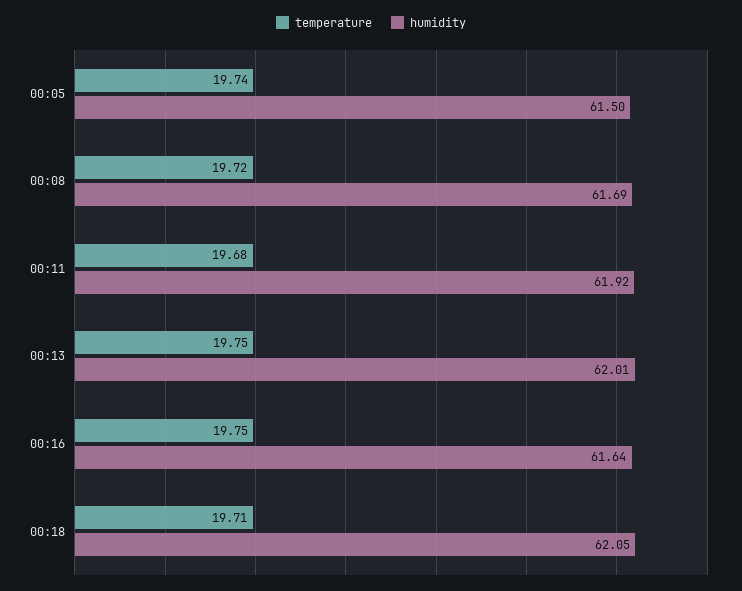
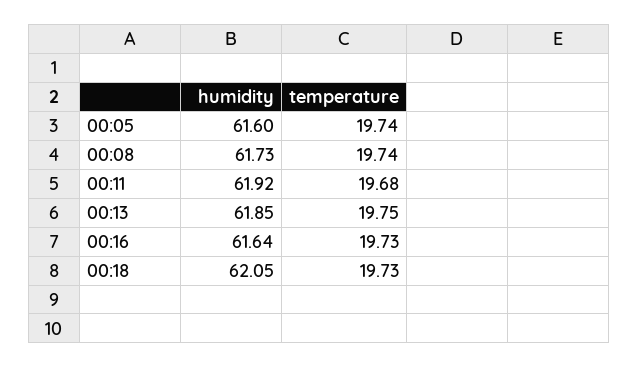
  {
    "temperature": {
      "00:05": 19.74,
-     "00:08": 19.72,
+     "00:08": 19.74,
      "00:11": 19.68,
      "00:13": 19.75,
-     "00:16": 19.75,
+     "00:16": 19.73,
-     "00:18": 19.71
+     "00:18": 19.73
    },
    "humidity": {
-     "00:05": 61.5,
+     "00:05": 61.6,
-     "00:08": 61.69,
+     "00:08": 61.73,
      "00:11": 61.92,
-     "00:13": 62.01,
+     "00:13": 61.85,
      "00:16": 61.64,
      "00:18": 62.05
    }
  }

